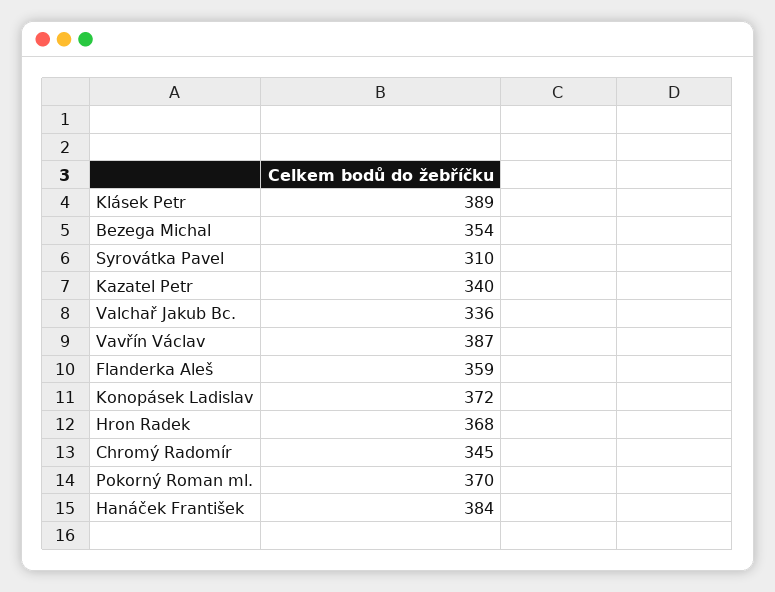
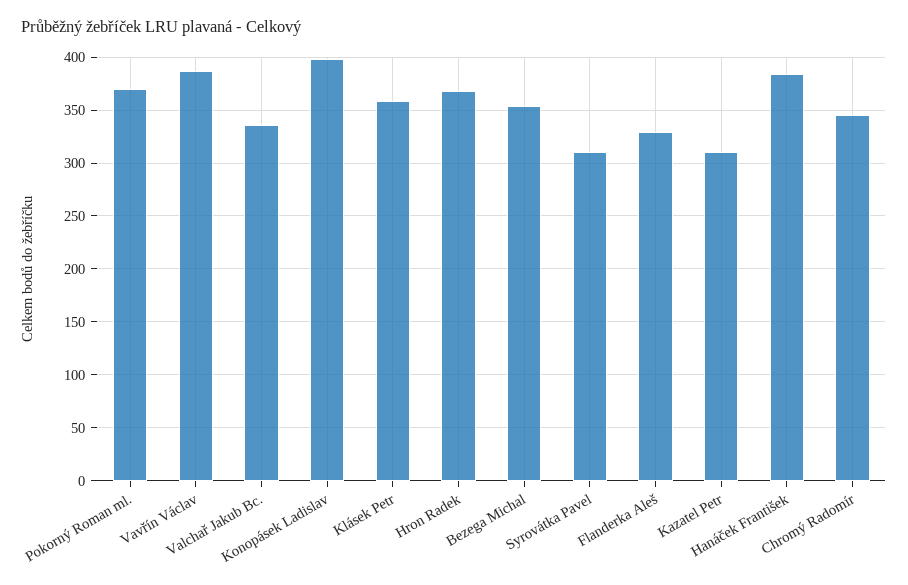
  {
-   "Klásek Petr": 389,
+   "Klásek Petr": 360,
    "Bezega Michal": 354,
    "Syrovátka Pavel": 310,
-   "Kazatel Petr": 340,
+   "Kazatel Petr": 310,
    "Valchař Jakub Bc.": 336,
    "Vavřín Václav": 387,
-   "Flanderka Aleš": 359,
+   "Flanderka Aleš": 330,
-   "Konopásek Ladislav": 372,
+   "Konopásek Ladislav": 400,
    "Hron Radek": 368,
    "Chromý Radomír": 345,
    "Pokorný Roman ml.": 370,
    "Hanáček František": 384
  }

